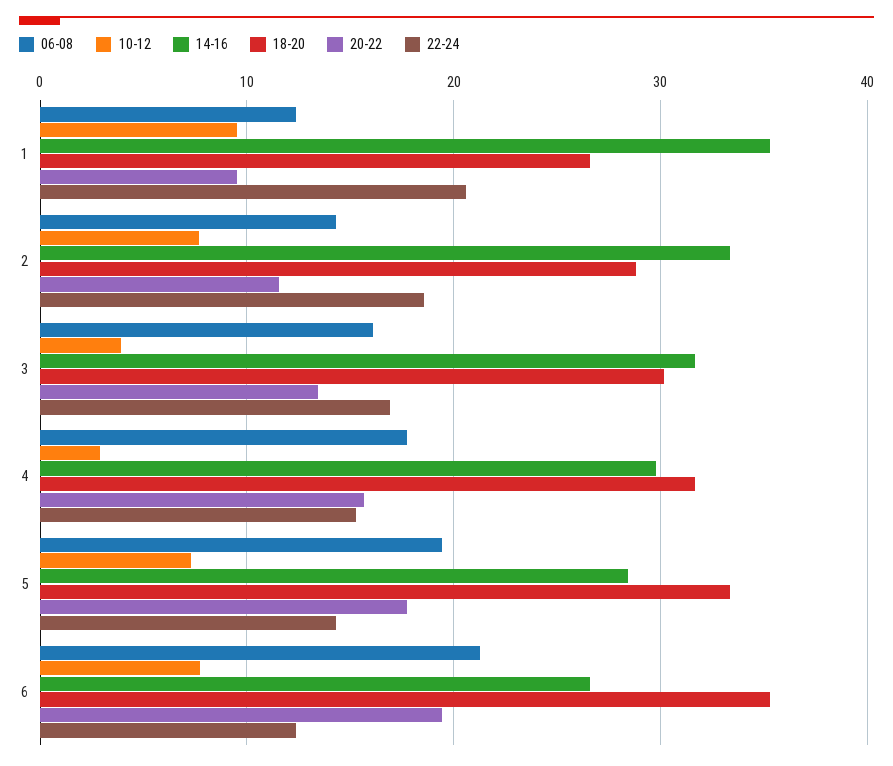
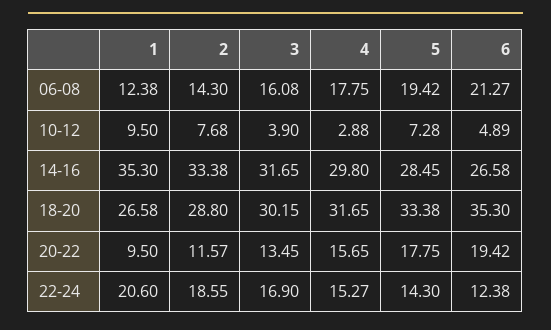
  {
    "06-08": {
      "1": 12.38,
      "2": 14.3,
      "3": 16.08,
      "4": 17.75,
      "5": 19.42,
      "6": 21.27
    },
    "10-12": {
      "1": 9.5,
      "2": 7.68,
      "3": 3.9,
      "4": 2.88,
      "5": 7.28,
-     "6": 8
+     "6": 4.89
    },
    "14-16": {
      "1": 35.3,
      "2": 33.38,
      "3": 31.65,
      "4": 29.8,
      "5": 28.45,
      "6": 26.58
    },
    "18-20": {
      "1": 26.58,
      "2": 28.8,
      "3": 30.15,
      "4": 31.65,
      "5": 33.38,
      "6": 35.3
    },
    "20-22": {
      "1": 9.5,
      "2": 11.57,
      "3": 13.45,
      "4": 15.65,
      "5": 17.75,
      "6": 19.42
    },
    "22-24": {
      "1": 20.6,
      "2": 18.55,
      "3": 16.9,
      "4": 15.27,
      "5": 14.3,
      "6": 12.38
    }
  }

